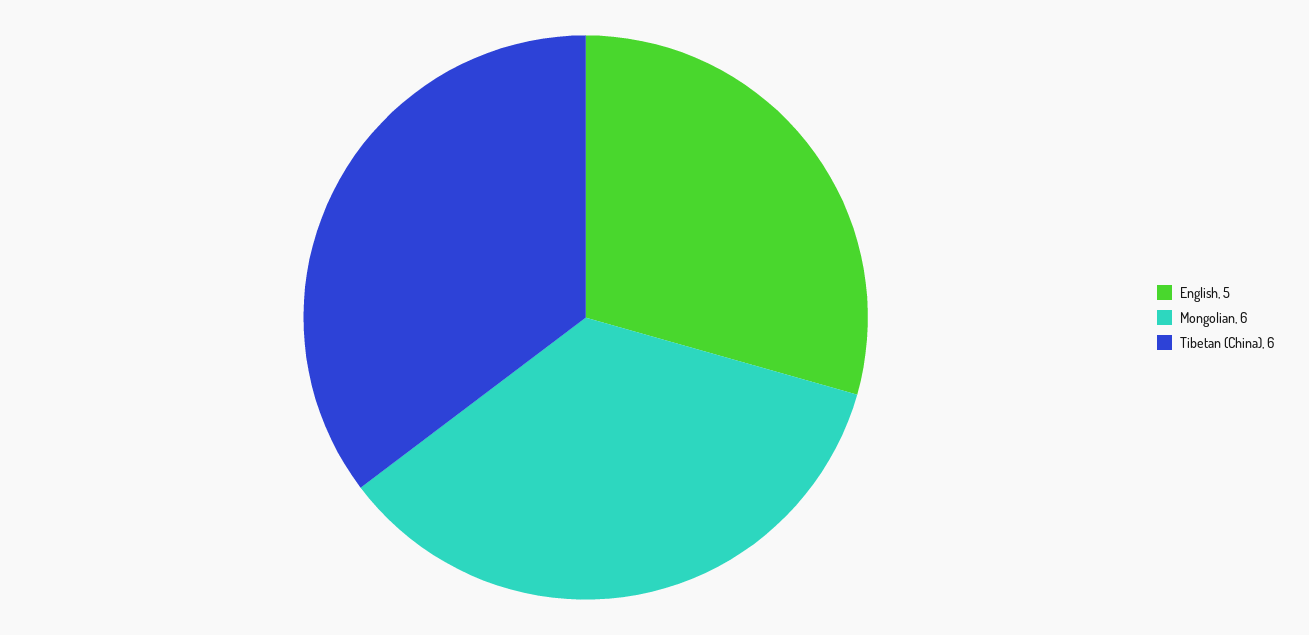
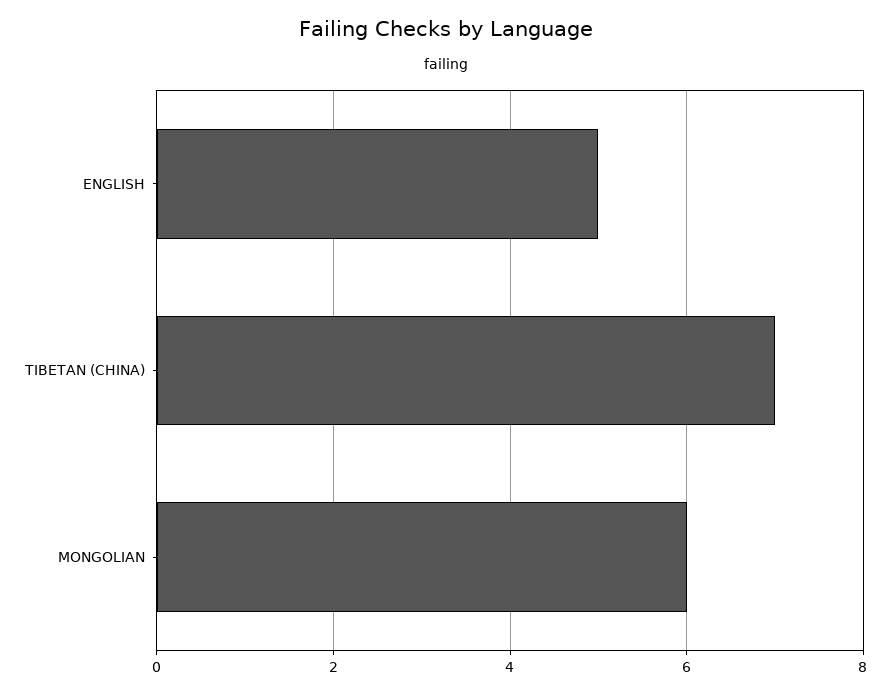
  {
    "English": 5,
    "Mongolian": 6,
-   "Tibetan (China)": 6
+   "Tibetan (China)": 7
  }

